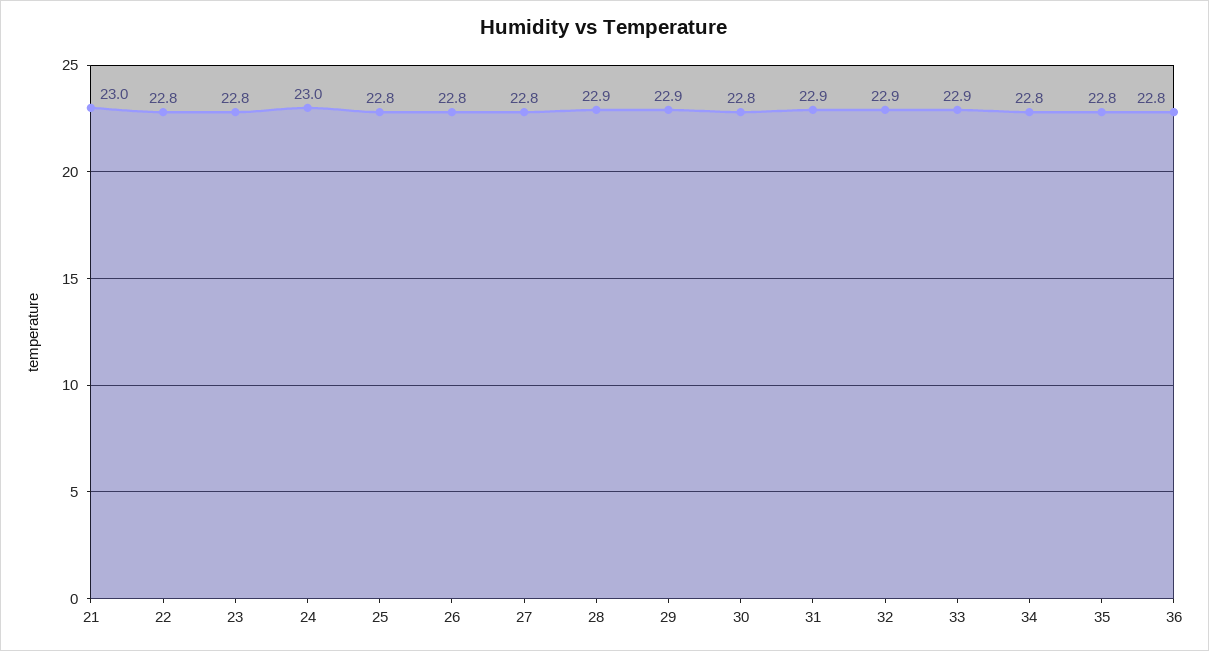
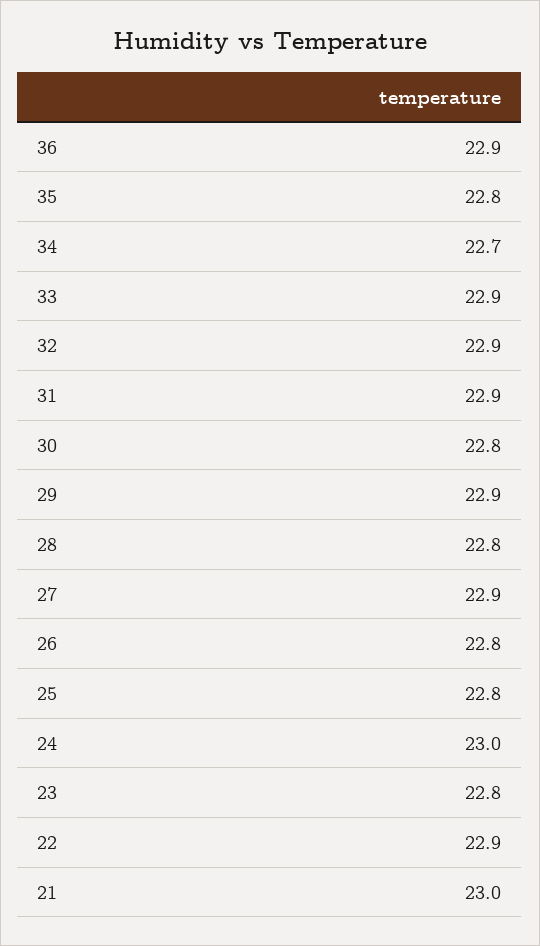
  {
    "21": 23,
-   "22": 22.8,
+   "22": 22.9,
    "23": 22.8,
    "24": 23,
    "25": 22.8,
    "26": 22.8,
-   "27": 22.8,
+   "27": 22.9,
-   "28": 22.9,
+   "28": 22.8,
    "29": 22.9,
    "30": 22.8,
    "31": 22.9,
    "32": 22.9,
    "33": 22.9,
-   "34": 22.8,
+   "34": 22.7,
    "35": 22.8,
-   "36": 22.8
+   "36": 22.9
  }

